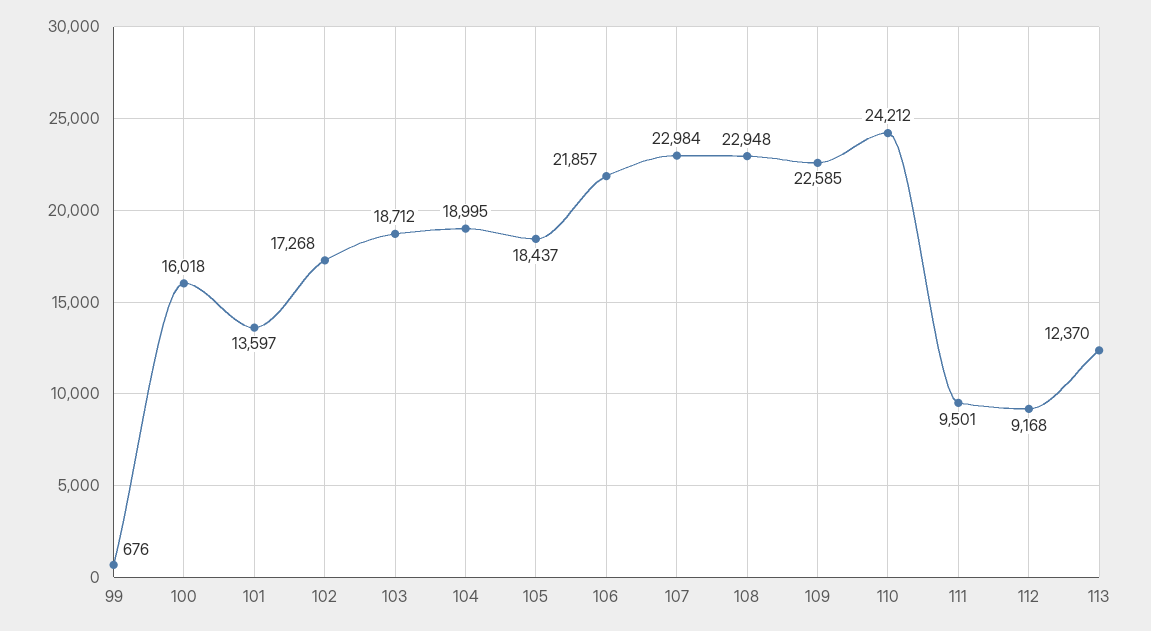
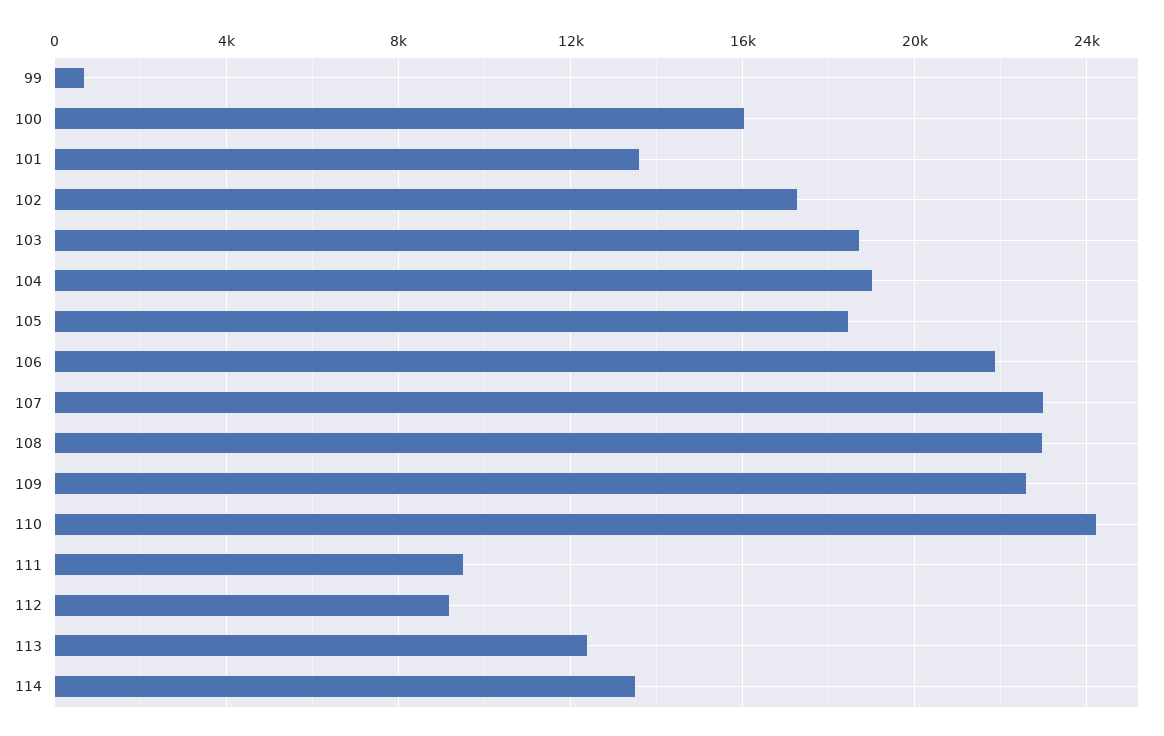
  {
    "99": 676,
    "100": 16018,
    "101": 13597,
    "102": 17268,
    "103": 18712,
    "104": 18995,
    "105": 18437,
    "106": 21857,
    "107": 22984,
    "108": 22948,
    "109": 22585,
    "110": 24212,
    "111": 9501,
    "112": 9168,
-   "113": 12370
+   "113": 12370,
+   "114": 13500
  }

